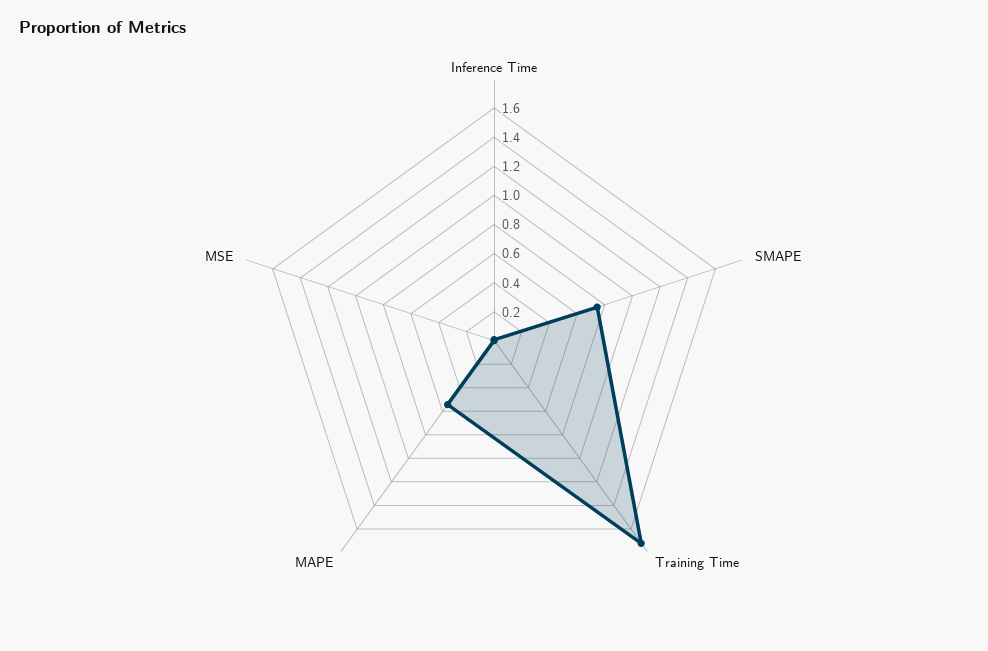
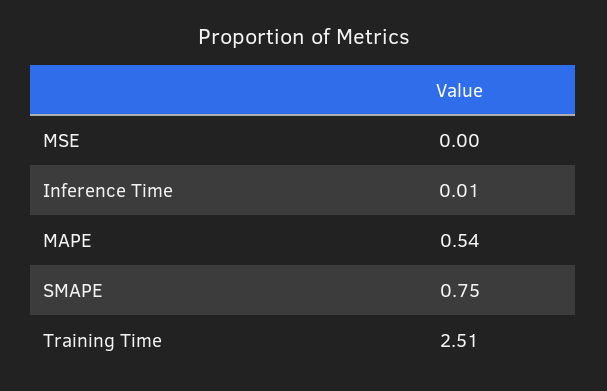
  {
    "Inference Time": 0.01,
    "SMAPE": 0.75,
-   "Training Time": 1.7,
+   "Training Time": 2.51,
    "MAPE": 0.54,
    "MSE": 0
  }

